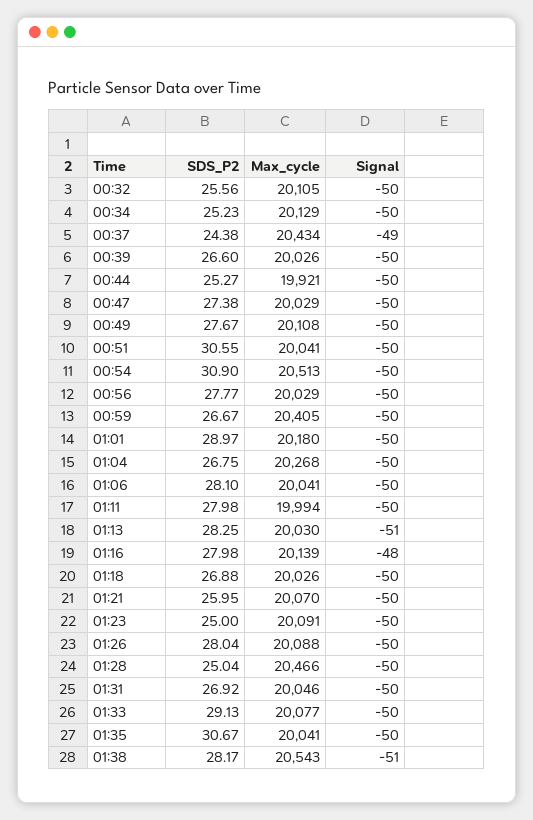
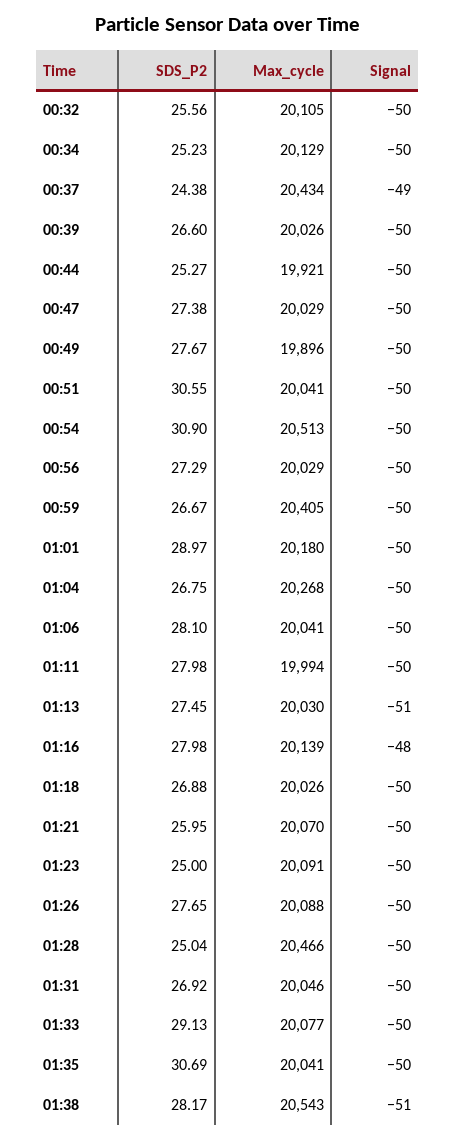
  {
    "SDS_P2": {
      "00:32": 25.56,
      "00:34": 25.23,
      "00:37": 24.38,
      "00:39": 26.6,
      "00:44": 25.27,
      "00:47": 27.38,
      "00:49": 27.67,
      "00:51": 30.55,
      "00:54": 30.9,
-     "00:56": 27.77,
+     "00:56": 27.29,
      "00:59": 26.67,
      "01:01": 28.97,
      "01:04": 26.75,
      "01:06": 28.1,
      "01:11": 27.98,
-     "01:13": 28.25,
+     "01:13": 27.45,
      "01:16": 27.98,
      "01:18": 26.88,
      "01:21": 25.95,
      "01:23": 25,
-     "01:26": 28.04,
+     "01:26": 27.65,
      "01:28": 25.04,
      "01:31": 26.92,
      "01:33": 29.13,
-     "01:35": 30.67,
+     "01:35": 30.69,
      "01:38": 28.17
    },
    "Max_cycle": {
      "00:32": 20105,
      "00:34": 20129,
      "00:37": 20434,
      "00:39": 20026,
      "00:44": 19921,
      "00:47": 20029,
-     "00:49": 20108,
+     "00:49": 19896,
      "00:51": 20041,
      "00:54": 20513,
      "00:56": 20029,
      "00:59": 20405,
      "01:01": 20180,
      "01:04": 20268,
      "01:06": 20041,
      "01:11": 19994,
      "01:13": 20030,
      "01:16": 20139,
      "01:18": 20026,
      "01:21": 20070,
      "01:23": 20091,
      "01:26": 20088,
      "01:28": 20466,
      "01:31": 20046,
      "01:33": 20077,
      "01:35": 20041,
      "01:38": 20543
    },
    "Signal": {
      "00:32": -50,
      "00:34": -50,
      "00:37": -49,
      "00:39": -50,
      "00:44": -50,
      "00:47": -50,
      "00:49": -50,
      "00:51": -50,
      "00:54": -50,
      "00:56": -50,
      "00:59": -50,
      "01:01": -50,
      "01:04": -50,
      "01:06": -50,
      "01:11": -50,
      "01:13": -51,
      "01:16": -48,
      "01:18": -50,
      "01:21": -50,
      "01:23": -50,
      "01:26": -50,
      "01:28": -50,
      "01:31": -50,
      "01:33": -50,
      "01:35": -50,
      "01:38": -51
    }
  }

